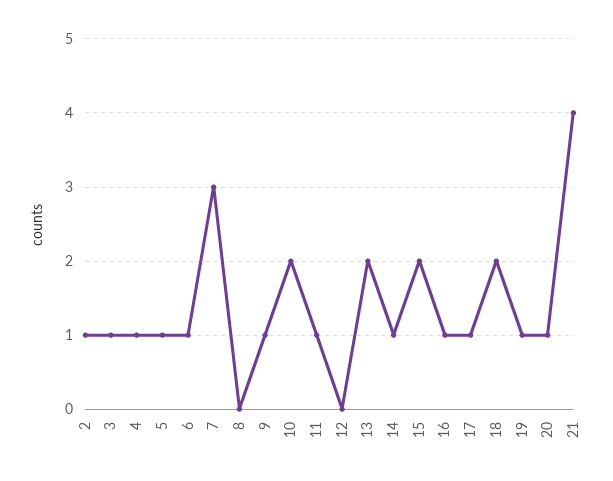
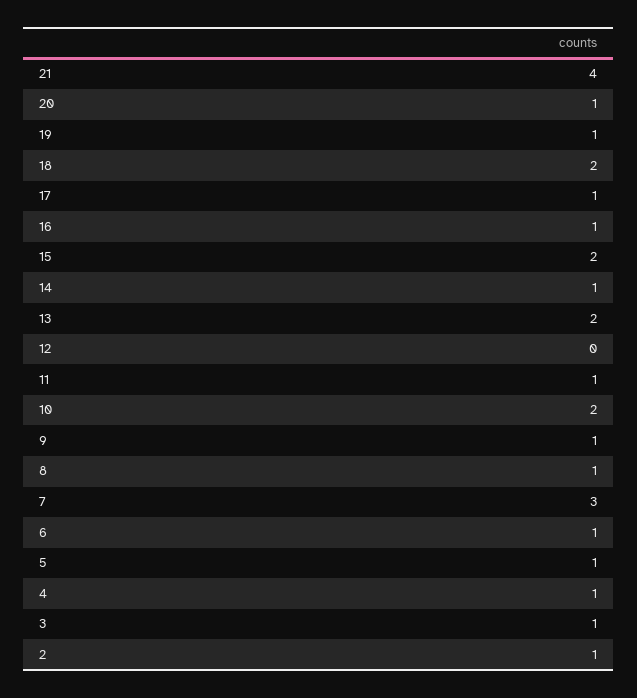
  {
    "2": 1,
    "3": 1,
    "4": 1,
    "5": 1,
    "6": 1,
    "7": 3,
-   "8": 0,
+   "8": 1,
    "9": 1,
    "10": 2,
    "11": 1,
    "12": 0,
    "13": 2,
    "14": 1,
    "15": 2,
    "16": 1,
    "17": 1,
    "18": 2,
    "19": 1,
    "20": 1,
    "21": 4
  }

